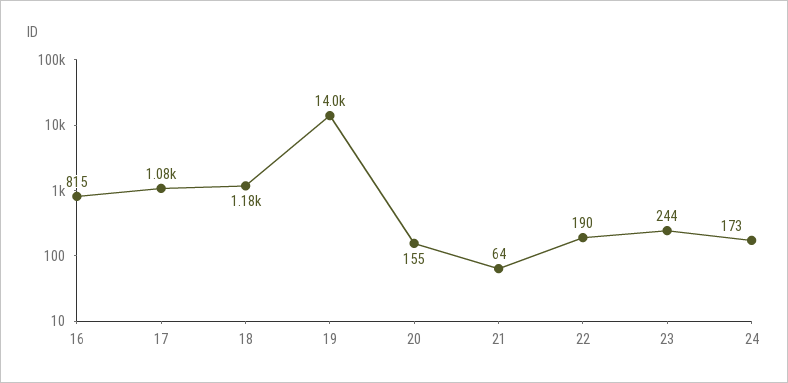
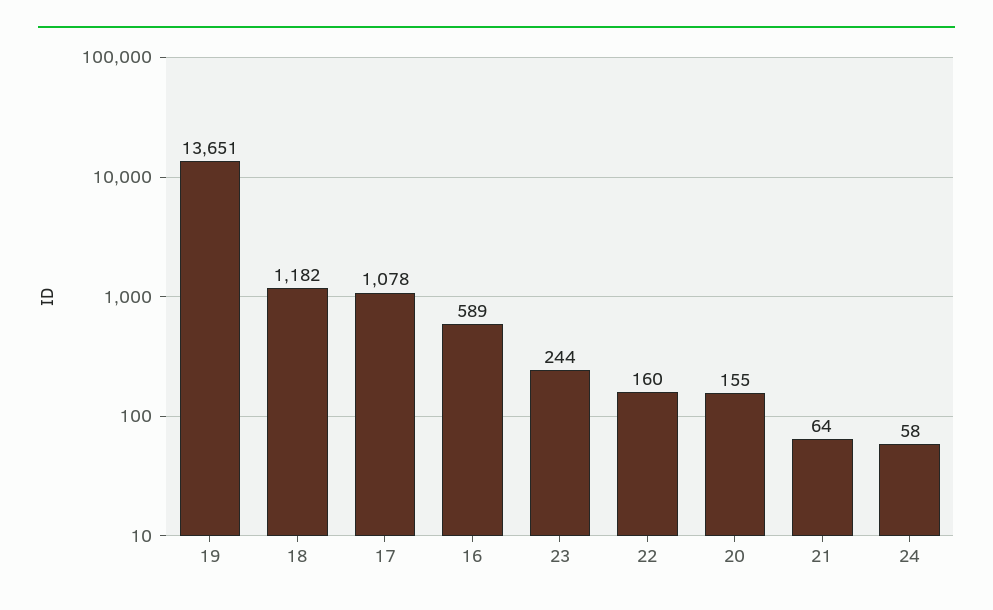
  {
-   "16": 815,
+   "16": 589,
    "17": 1078,
    "18": 1182,
-   "19": 14000,
+   "19": 13651,
    "20": 155,
    "21": 64,
-   "22": 190,
+   "22": 160,
    "23": 244,
-   "24": 173
+   "24": 58
  }

